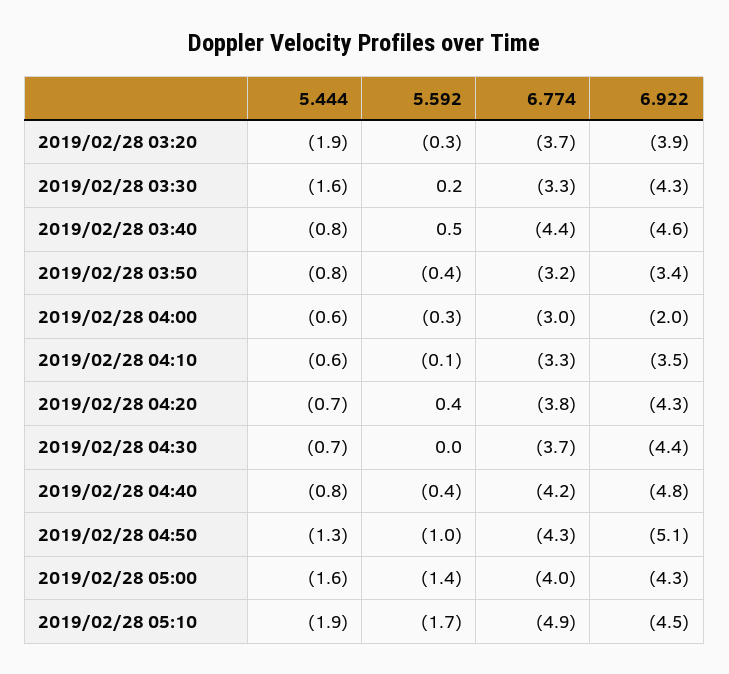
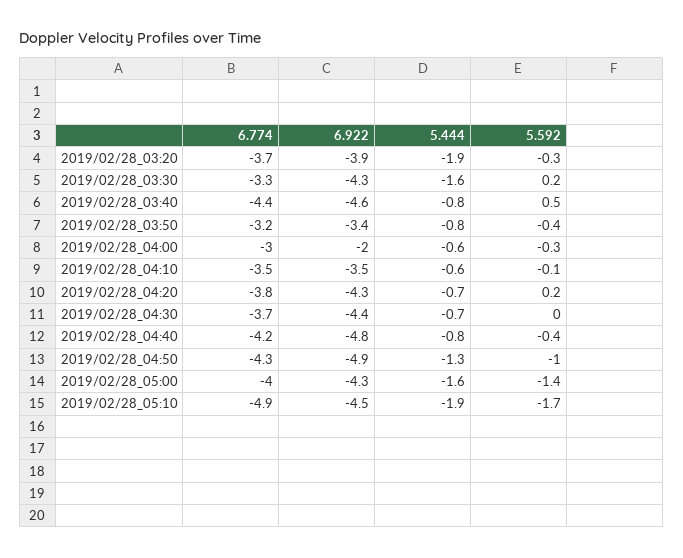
  {
    "5.444": {
      "2019/02/28 03:20": -1.9,
      "2019/02/28 03:30": -1.6,
      "2019/02/28 03:40": -0.8,
      "2019/02/28 03:50": -0.8,
      "2019/02/28 04:00": -0.6,
      "2019/02/28 04:10": -0.6,
      "2019/02/28 04:20": -0.7,
      "2019/02/28 04:30": -0.7,
      "2019/02/28 04:40": -0.8,
      "2019/02/28 04:50": -1.3,
      "2019/02/28 05:00": -1.6,
      "2019/02/28 05:10": -1.9
    },
    "5.592": {
      "2019/02/28 03:20": -0.3,
      "2019/02/28 03:30": 0.2,
      "2019/02/28 03:40": 0.5,
      "2019/02/28 03:50": -0.4,
      "2019/02/28 04:00": -0.3,
      "2019/02/28 04:10": -0.1,
-     "2019/02/28 04:20": 0.4,
+     "2019/02/28 04:20": 0.2,
      "2019/02/28 04:30": 0,
      "2019/02/28 04:40": -0.4,
      "2019/02/28 04:50": -1,
      "2019/02/28 05:00": -1.4,
      "2019/02/28 05:10": -1.7
    },
    "6.774": {
      "2019/02/28 03:20": -3.7,
      "2019/02/28 03:30": -3.3,
      "2019/02/28 03:40": -4.4,
      "2019/02/28 03:50": -3.2,
      "2019/02/28 04:00": -3,
-     "2019/02/28 04:10": -3.3,
+     "2019/02/28 04:10": -3.5,
      "2019/02/28 04:20": -3.8,
      "2019/02/28 04:30": -3.7,
      "2019/02/28 04:40": -4.2,
      "2019/02/28 04:50": -4.3,
      "2019/02/28 05:00": -4,
      "2019/02/28 05:10": -4.9
    },
    "6.922": {
      "2019/02/28 03:20": -3.9,
      "2019/02/28 03:30": -4.3,
      "2019/02/28 03:40": -4.6,
      "2019/02/28 03:50": -3.4,
      "2019/02/28 04:00": -2,
      "2019/02/28 04:10": -3.5,
      "2019/02/28 04:20": -4.3,
      "2019/02/28 04:30": -4.4,
      "2019/02/28 04:40": -4.8,
-     "2019/02/28 04:50": -5.1,
+     "2019/02/28 04:50": -4.9,
      "2019/02/28 05:00": -4.3,
      "2019/02/28 05:10": -4.5
    }
  }

